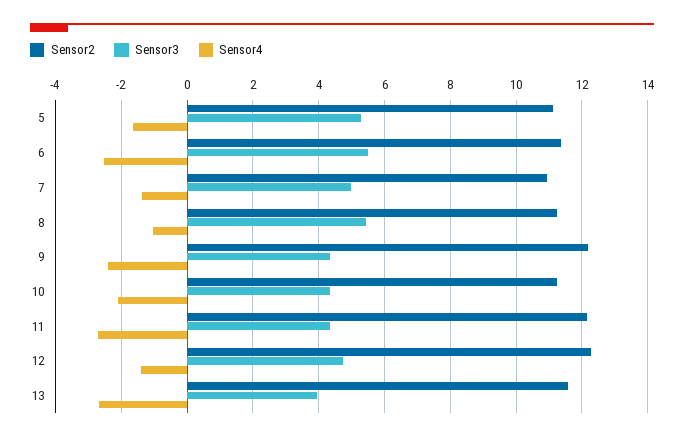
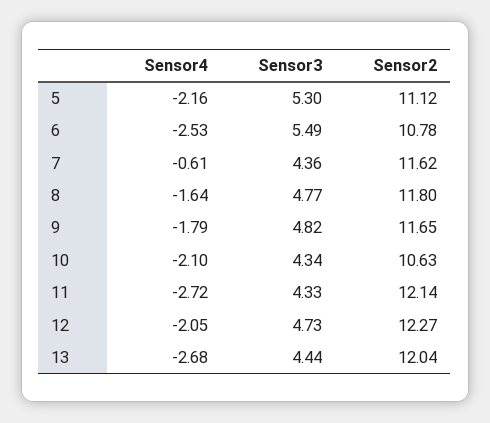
  {
    "Sensor2": {
      "5": 11.12,
-     "6": 11.4,
+     "6": 10.78,
-     "7": 11,
+     "7": 11.62,
-     "8": 11.2,
+     "8": 11.8,
-     "9": 12.2,
+     "9": 11.65,
-     "10": 11.2,
+     "10": 10.63,
      "11": 12.14,
      "12": 12.27,
-     "13": 11.6
+     "13": 12.04
    },
    "Sensor3": {
      "5": 5.3,
      "6": 5.49,
-     "7": 5,
+     "7": 4.36,
-     "8": 5.4,
+     "8": 4.77,
-     "9": 4.4,
+     "9": 4.82,
      "10": 4.34,
      "11": 4.33,
      "12": 4.73,
-     "13": 4
+     "13": 4.44
    },
    "Sensor4": {
-     "5": -1.6,
+     "5": -2.16,
      "6": -2.53,
-     "7": -1.4,
+     "7": -0.61,
-     "8": -1,
+     "8": -1.64,
-     "9": -2.4,
+     "9": -1.79,
      "10": -2.1,
      "11": -2.72,
-     "12": -1.4,
+     "12": -2.05,
      "13": -2.68
    }
  }

